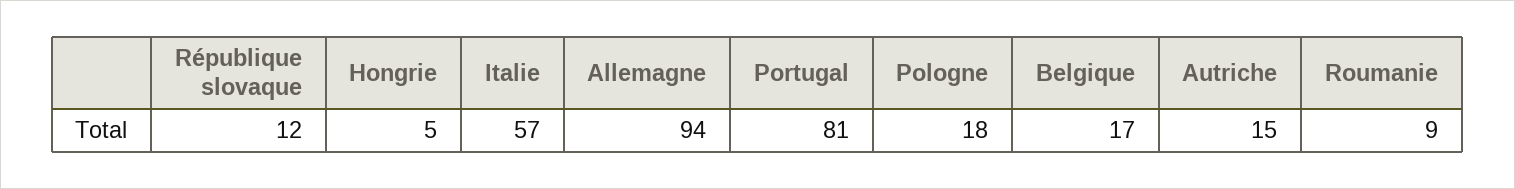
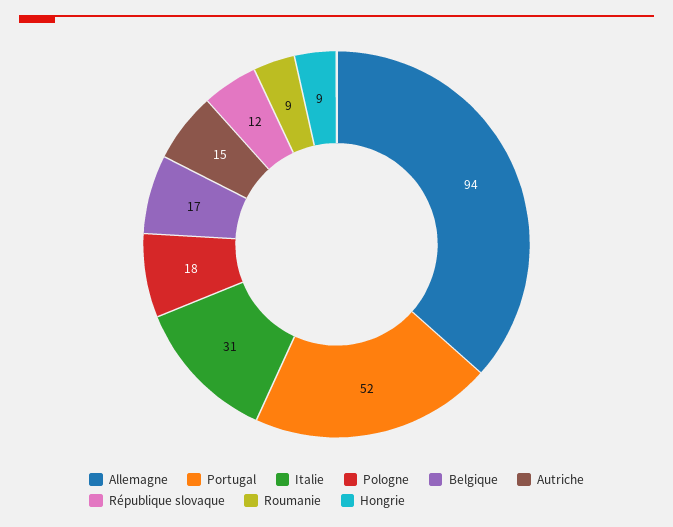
  {
    "République slovaque": 12,
-   "Hongrie": 5,
+   "Hongrie": 9,
-   "Italie": 57,
+   "Italie": 31,
    "Allemagne": 94,
-   "Portugal": 81,
+   "Portugal": 52,
    "Pologne": 18,
    "Belgique": 17,
    "Autriche": 15,
    "Roumanie": 9
  }

